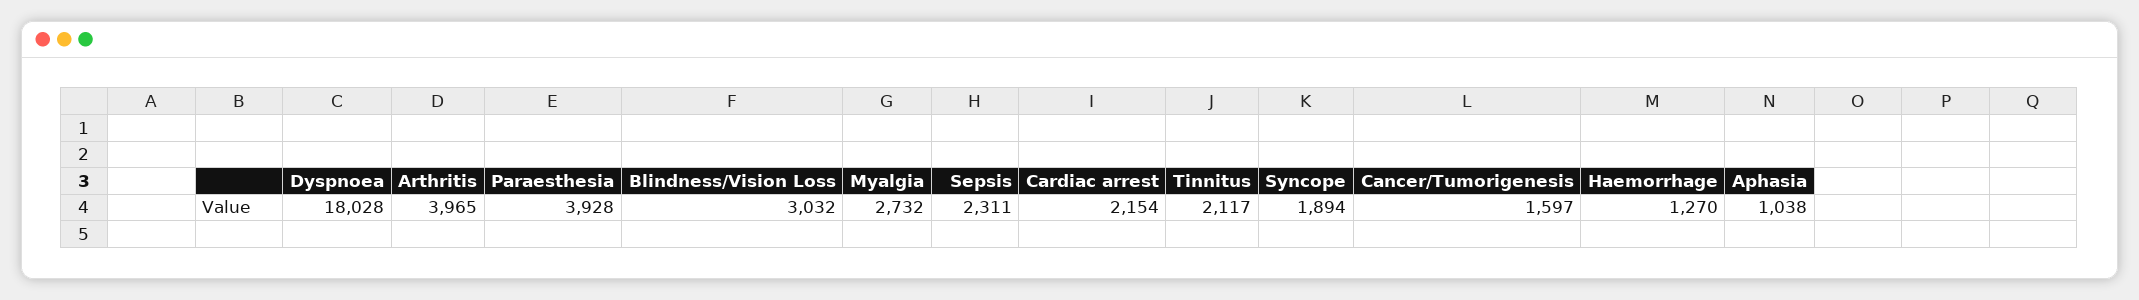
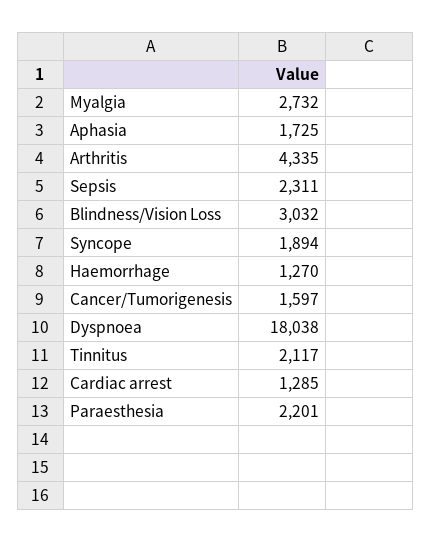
  {
-   "Dyspnoea": 18028,
+   "Dyspnoea": 18038,
-   "Arthritis": 3965,
+   "Arthritis": 4335,
-   "Paraesthesia": 3928,
+   "Paraesthesia": 2201,
    "Blindness/Vision Loss": 3032,
    "Myalgia": 2732,
    "Sepsis": 2311,
-   "Cardiac arrest": 2154,
+   "Cardiac arrest": 1285,
    "Tinnitus": 2117,
    "Syncope": 1894,
    "Cancer/Tumorigenesis": 1597,
    "Haemorrhage": 1270,
-   "Aphasia": 1038
+   "Aphasia": 1725
  }

